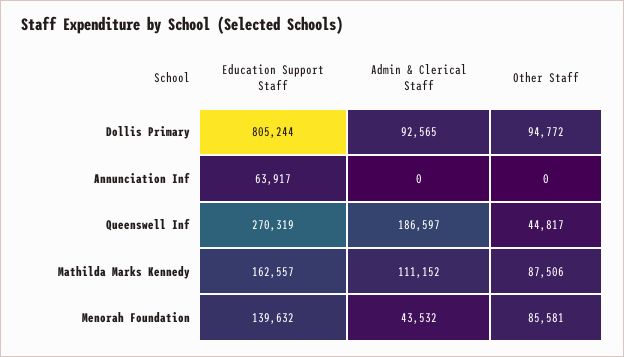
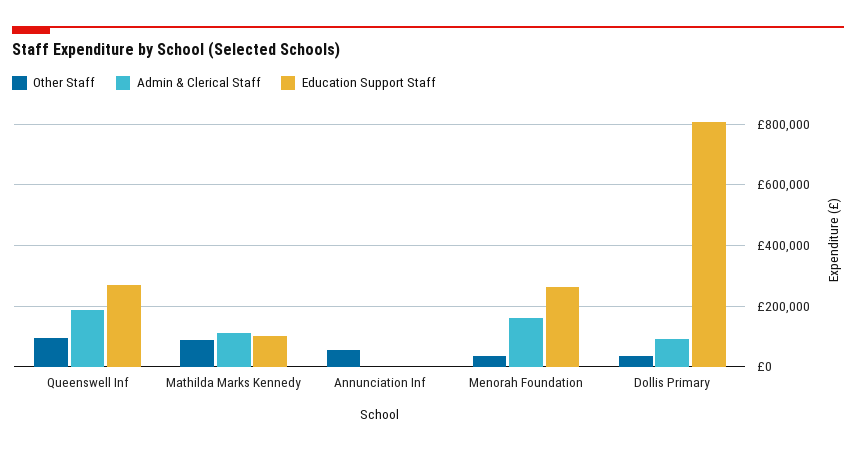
  {
    "Education Support Staff": {
      "Dollis Primary": 805244,
-     "Annunciation Inf": 63917,
+     "Annunciation Inf": 0,
      "Queenswell Inf": 270319,
-     "Mathilda Marks Kennedy": 162557,
+     "Mathilda Marks Kennedy": 100000,
-     "Menorah Foundation": 139632
+     "Menorah Foundation": 260000
    },
    "Admin & Clerical Staff": {
      "Dollis Primary": 92565,
      "Annunciation Inf": 0,
      "Queenswell Inf": 186597,
      "Mathilda Marks Kennedy": 111152,
-     "Menorah Foundation": 43532
+     "Menorah Foundation": 160000
    },
    "Other Staff": {
-     "Dollis Primary": 94772,
+     "Dollis Primary": 40000,
-     "Annunciation Inf": 0,
+     "Annunciation Inf": 60000,
-     "Queenswell Inf": 44817,
+     "Queenswell Inf": 100000,
      "Mathilda Marks Kennedy": 87506,
-     "Menorah Foundation": 85581
+     "Menorah Foundation": 40000
    }
  }

